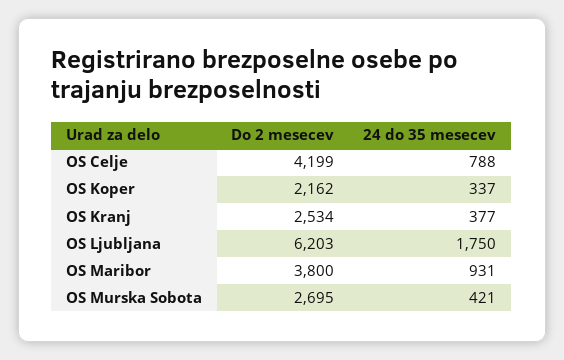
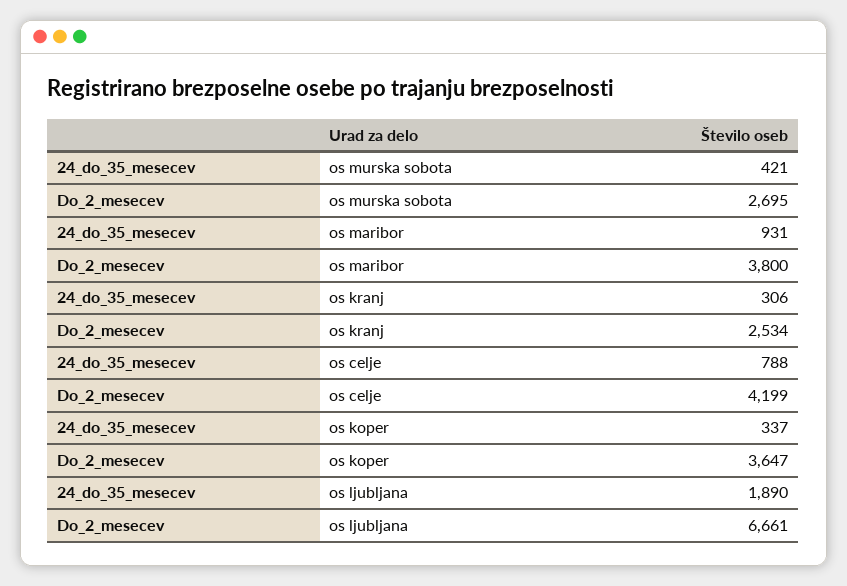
  {
    "Do 2 mesecev": {
      "OS Celje": 4199,
-     "OS Koper": 2162,
+     "OS Koper": 3647,
      "OS Kranj": 2534,
-     "OS Ljubljana": 6203,
+     "OS Ljubljana": 6661,
      "OS Maribor": 3800,
      "OS Murska Sobota": 2695
    },
    "24 do 35 mesecev": {
      "OS Celje": 788,
      "OS Koper": 337,
-     "OS Kranj": 377,
+     "OS Kranj": 306,
-     "OS Ljubljana": 1750,
+     "OS Ljubljana": 1890,
      "OS Maribor": 931,
      "OS Murska Sobota": 421
    }
  }

